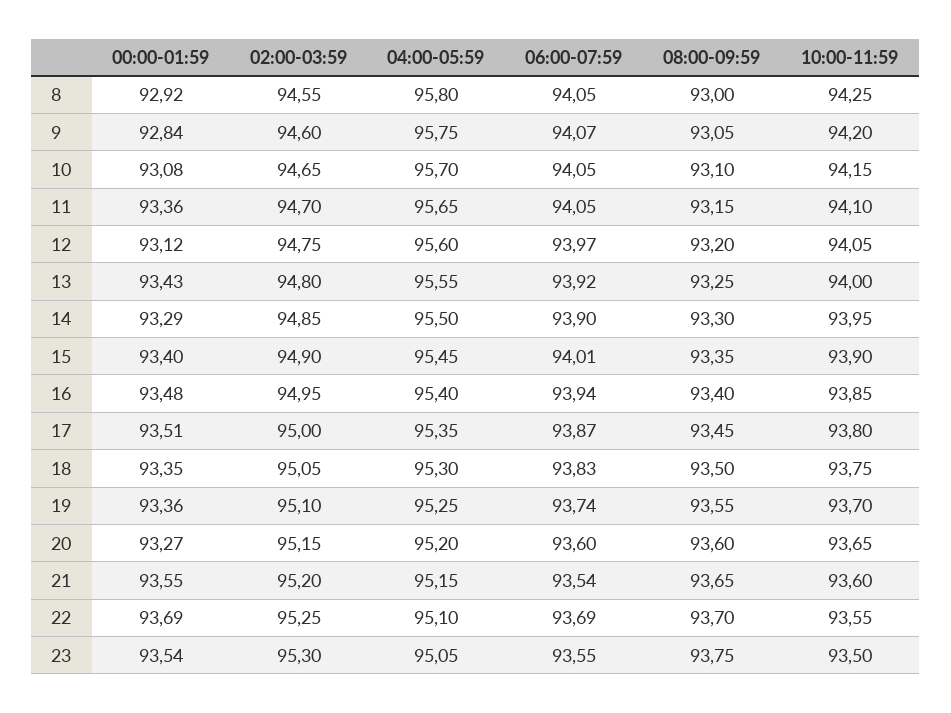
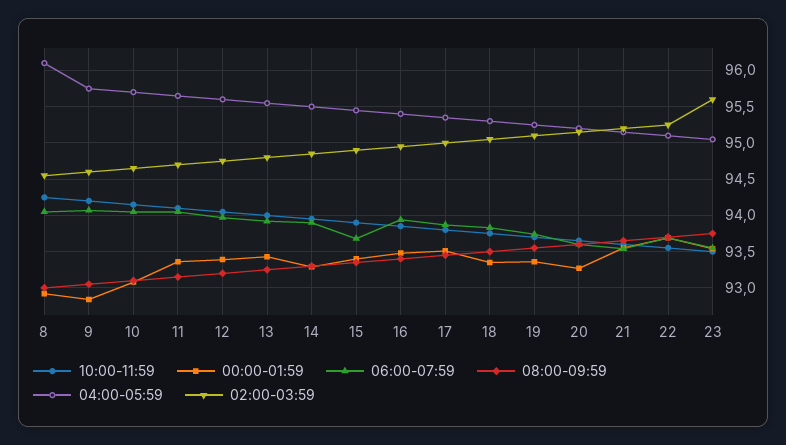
  {
    "00:00-01:59": {
      "8": 92.92,
      "9": 92.84,
      "10": 93.08,
      "11": 93.36,
-     "12": 93.12,
+     "12": 93.4,
      "13": 93.43,
      "14": 93.29,
      "15": 93.4,
      "16": 93.48,
      "17": 93.51,
      "18": 93.35,
      "19": 93.36,
      "20": 93.27,
      "21": 93.55,
      "22": 93.69,
      "23": 93.54
    },
    "02:00-03:59": {
      "8": 94.55,
      "9": 94.6,
      "10": 94.65,
      "11": 94.7,
      "12": 94.75,
      "13": 94.8,
      "14": 94.85,
      "15": 94.9,
      "16": 94.95,
      "17": 95,
      "18": 95.05,
      "19": 95.1,
      "20": 95.15,
      "21": 95.2,
      "22": 95.25,
-     "23": 95.3
+     "23": 95.6
    },
    "04:00-05:59": {
-     "8": 95.8,
+     "8": 96.1,
      "9": 95.75,
      "10": 95.7,
      "11": 95.65,
      "12": 95.6,
      "13": 95.55,
      "14": 95.5,
      "15": 95.45,
      "16": 95.4,
      "17": 95.35,
      "18": 95.3,
      "19": 95.25,
      "20": 95.2,
      "21": 95.15,
      "22": 95.1,
      "23": 95.05
    },
    "06:00-07:59": {
      "8": 94.05,
      "9": 94.07,
      "10": 94.05,
      "11": 94.05,
      "12": 93.97,
      "13": 93.92,
      "14": 93.9,
-     "15": 94.01,
+     "15": 93.7,
      "16": 93.94,
      "17": 93.87,
      "18": 93.83,
      "19": 93.74,
      "20": 93.6,
      "21": 93.54,
      "22": 93.69,
      "23": 93.55
    },
    "08:00-09:59": {
      "8": 93,
      "9": 93.05,
      "10": 93.1,
      "11": 93.15,
      "12": 93.2,
      "13": 93.25,
      "14": 93.3,
      "15": 93.35,
      "16": 93.4,
      "17": 93.45,
      "18": 93.5,
      "19": 93.55,
      "20": 93.6,
      "21": 93.65,
      "22": 93.7,
      "23": 93.75
    },
    "10:00-11:59": {
      "8": 94.25,
      "9": 94.2,
      "10": 94.15,
      "11": 94.1,
      "12": 94.05,
      "13": 94,
      "14": 93.95,
      "15": 93.9,
      "16": 93.85,
      "17": 93.8,
      "18": 93.75,
      "19": 93.7,
      "20": 93.65,
      "21": 93.6,
      "22": 93.55,
      "23": 93.5
    }
  }

